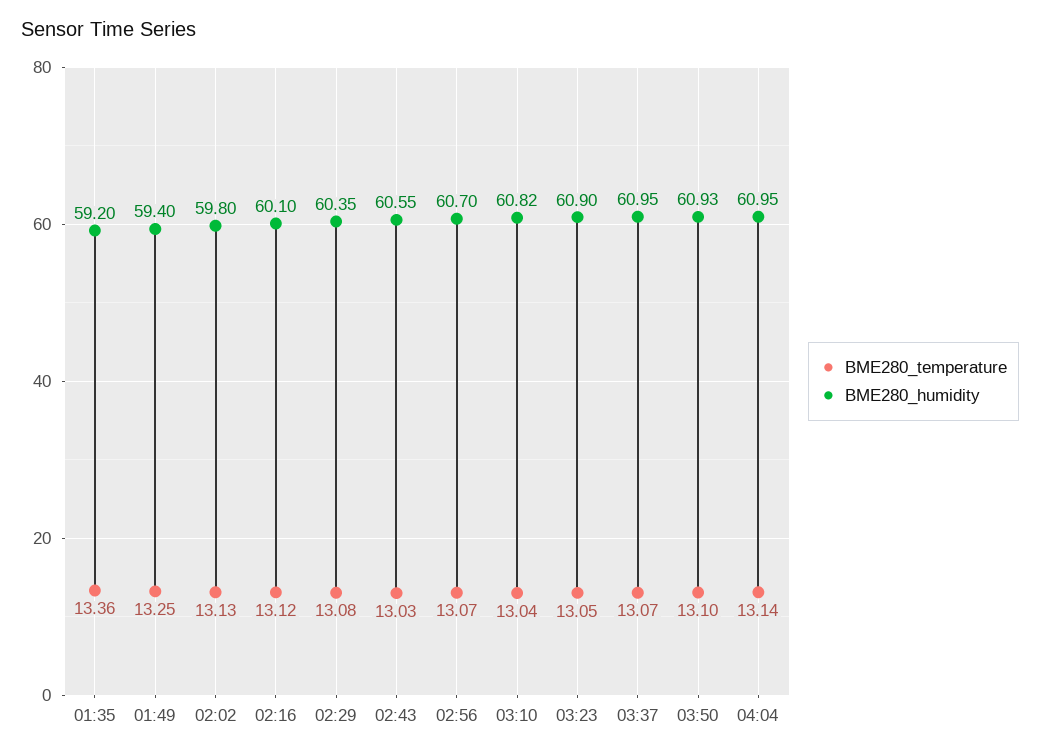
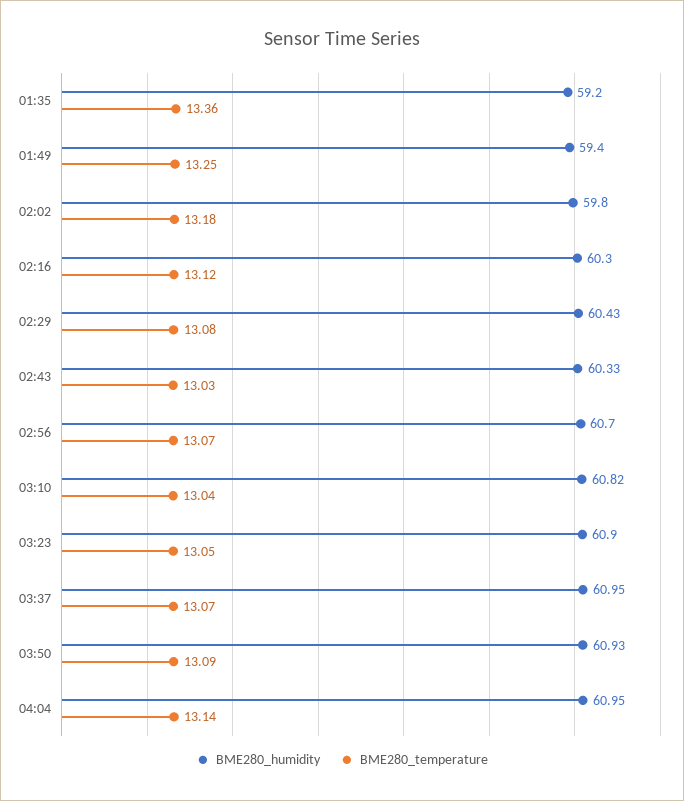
  {
    "BME280_temperature": {
      "01:35": 13.36,
      "01:49": 13.25,
-     "02:02": 13.13,
+     "02:02": 13.18,
      "02:16": 13.12,
      "02:29": 13.08,
      "02:43": 13.03,
      "02:56": 13.07,
      "03:10": 13.04,
      "03:23": 13.05,
      "03:37": 13.07,
-     "03:50": 13.1,
+     "03:50": 13.09,
      "04:04": 13.14
    },
    "BME280_humidity": {
      "01:35": 59.2,
      "01:49": 59.4,
      "02:02": 59.8,
-     "02:16": 60.1,
+     "02:16": 60.3,
-     "02:29": 60.35,
+     "02:29": 60.43,
-     "02:43": 60.55,
+     "02:43": 60.33,
      "02:56": 60.7,
      "03:10": 60.82,
      "03:23": 60.9,
      "03:37": 60.95,
      "03:50": 60.93,
      "04:04": 60.95
    }
  }

